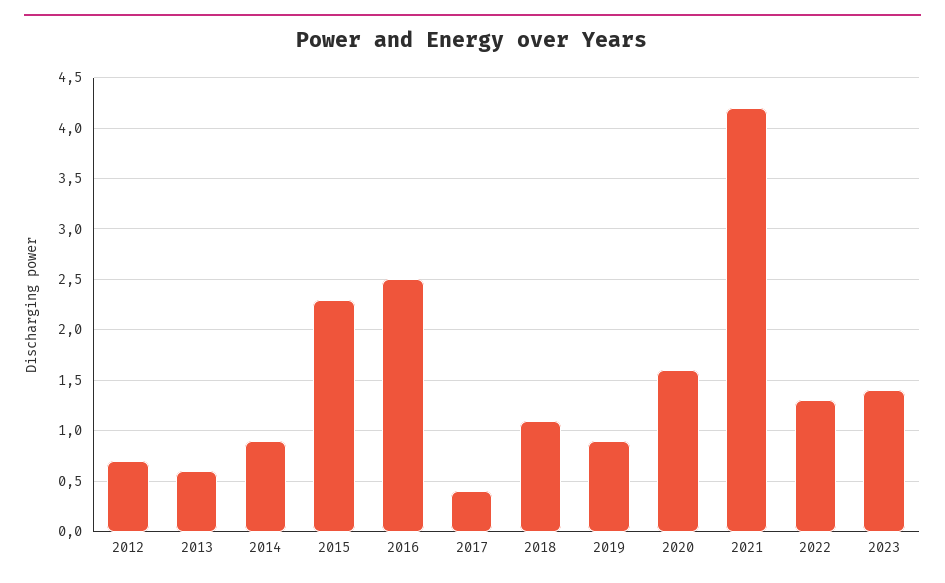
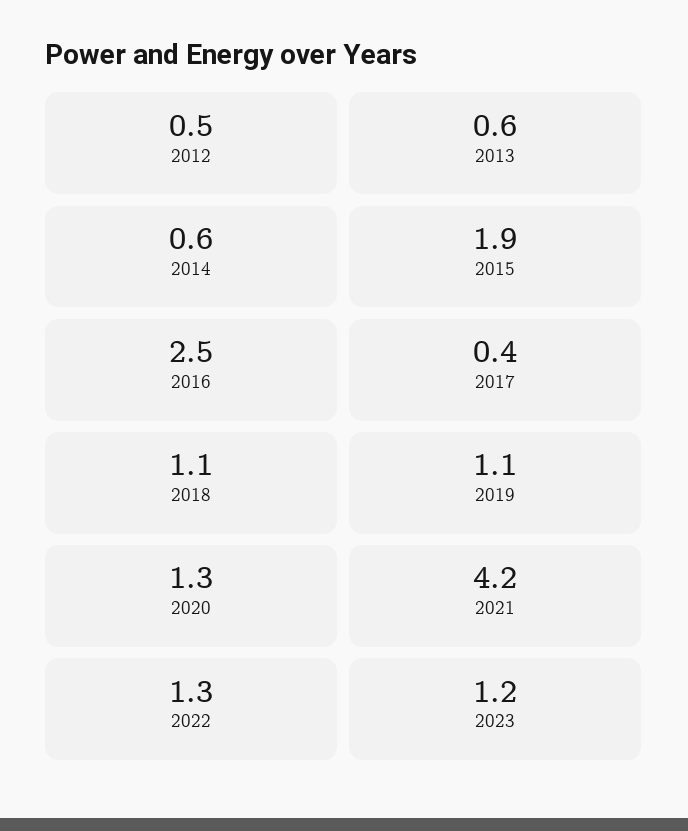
  {
-   "2012": 0.7,
+   "2012": 0.5,
    "2013": 0.6,
-   "2014": 0.9,
+   "2014": 0.6,
-   "2015": 2.3,
+   "2015": 1.9,
    "2016": 2.5,
    "2017": 0.4,
    "2018": 1.1,
-   "2019": 0.9,
+   "2019": 1.1,
-   "2020": 1.6,
+   "2020": 1.3,
    "2021": 4.2,
    "2022": 1.3,
-   "2023": 1.4
+   "2023": 1.2
  }

